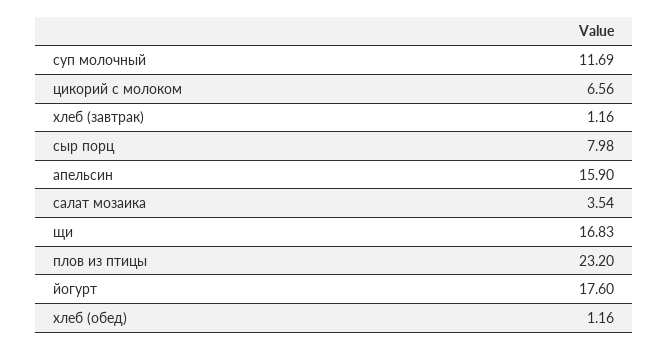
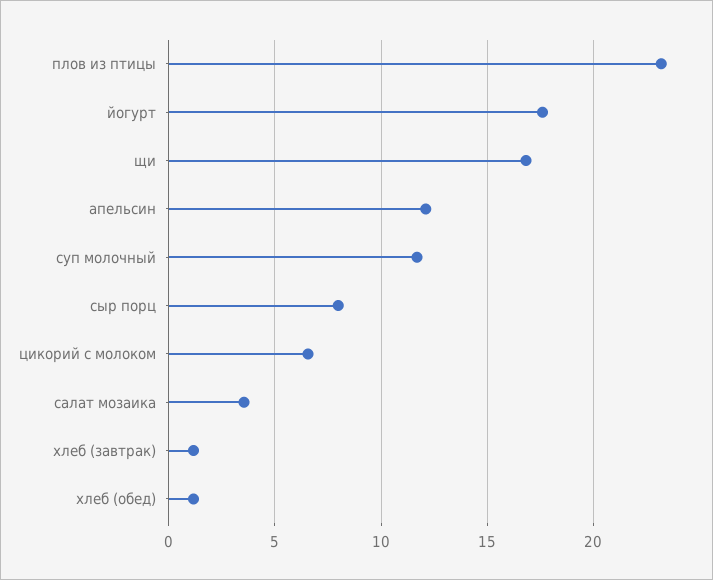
  {
    "суп молочный": 11.69,
    "цикорий с молоком": 6.56,
    "хлеб (завтрак)": 1.16,
    "сыр порц": 7.98,
-   "апельсин": 15.9,
+   "апельсин": 12,
    "салат мозаика": 3.54,
    "щи": 16.83,
    "плов из птицы": 23.2,
    "йогурт": 17.6,
    "хлеб (обед)": 1.16
  }

